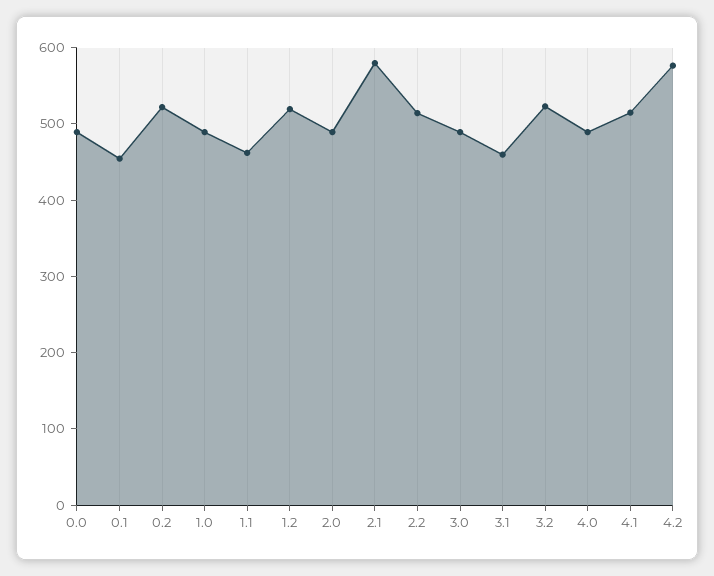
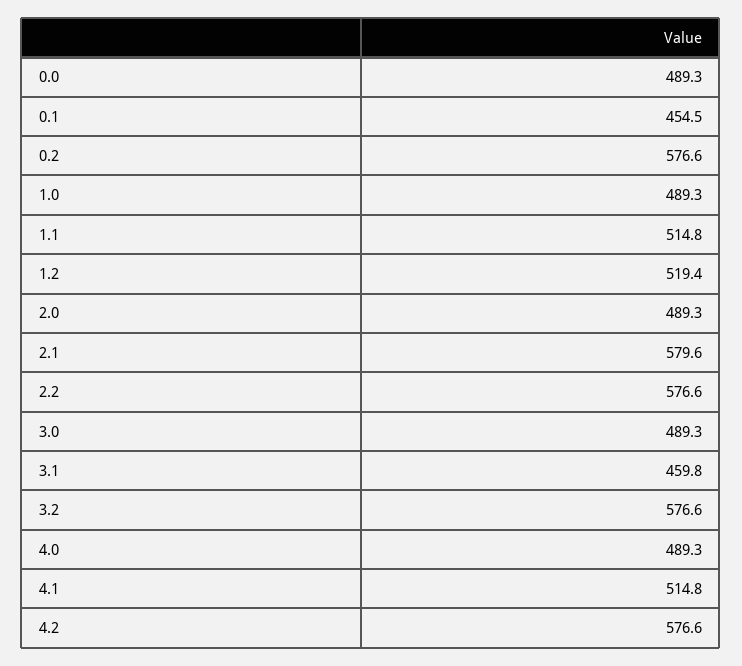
  {
    "0.0": 489.3,
    "0.1": 454.5,
-   "0.2": 520,
+   "0.2": 576.6,
    "1.0": 489.3,
-   "1.1": 460,
+   "1.1": 514.8,
    "1.2": 519.4,
    "2.0": 489.3,
    "2.1": 579.6,
-   "2.2": 520,
+   "2.2": 576.6,
    "3.0": 489.3,
    "3.1": 459.8,
-   "3.2": 520,
+   "3.2": 576.6,
    "4.0": 489.3,
    "4.1": 514.8,
    "4.2": 576.6
  }

